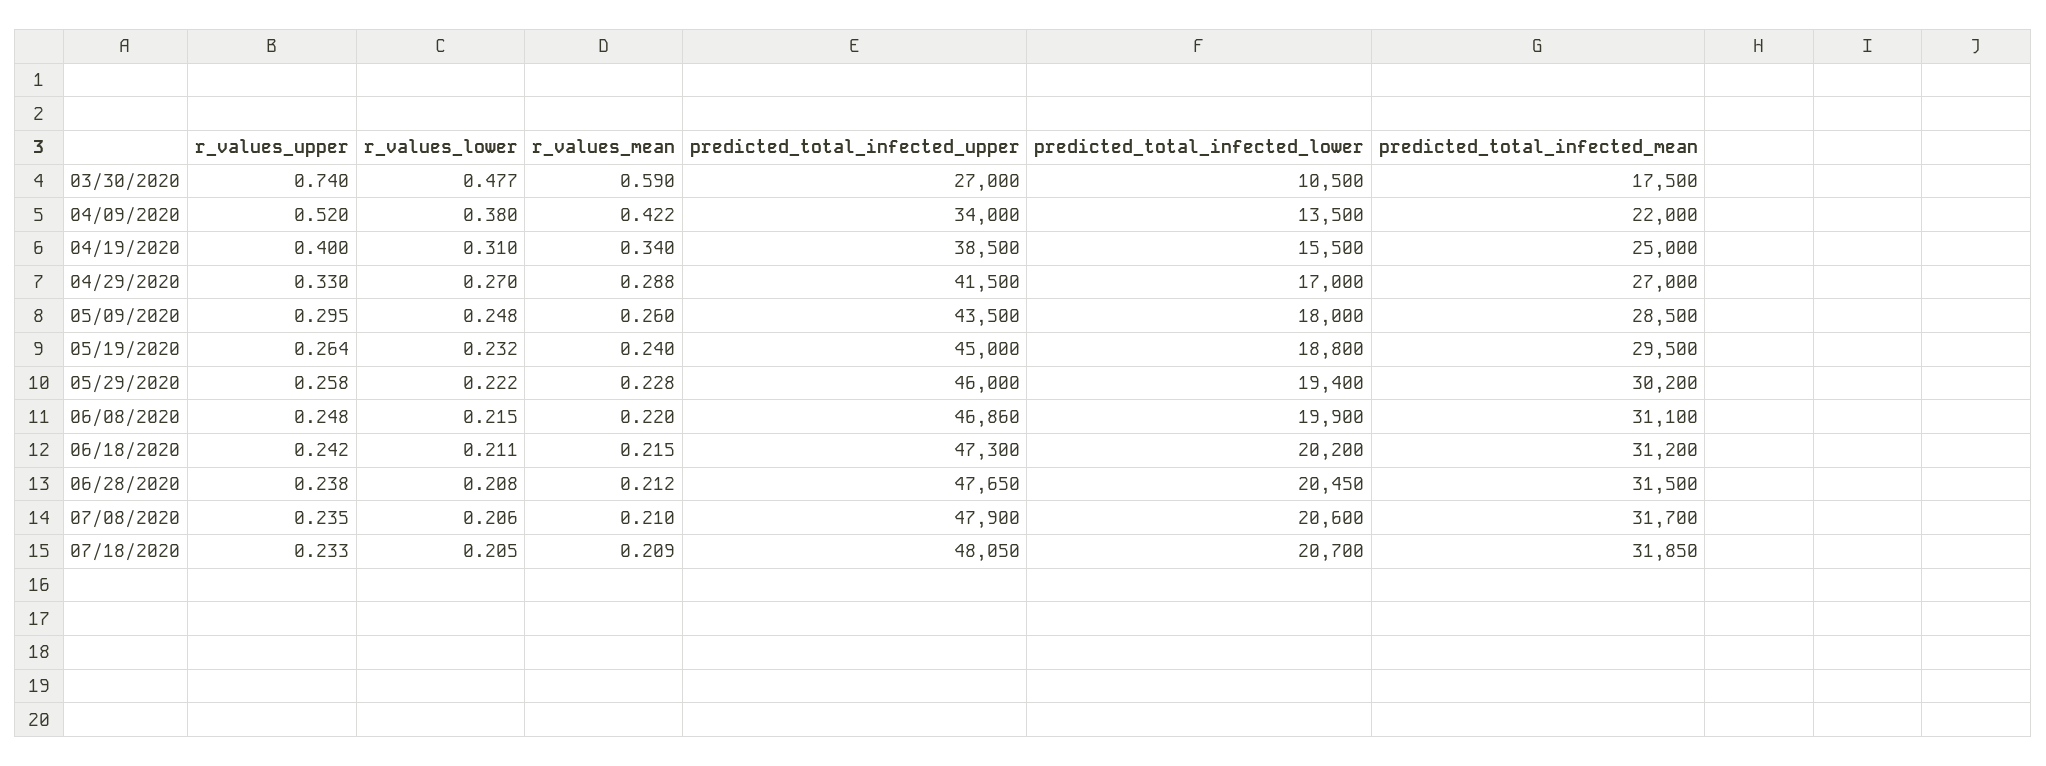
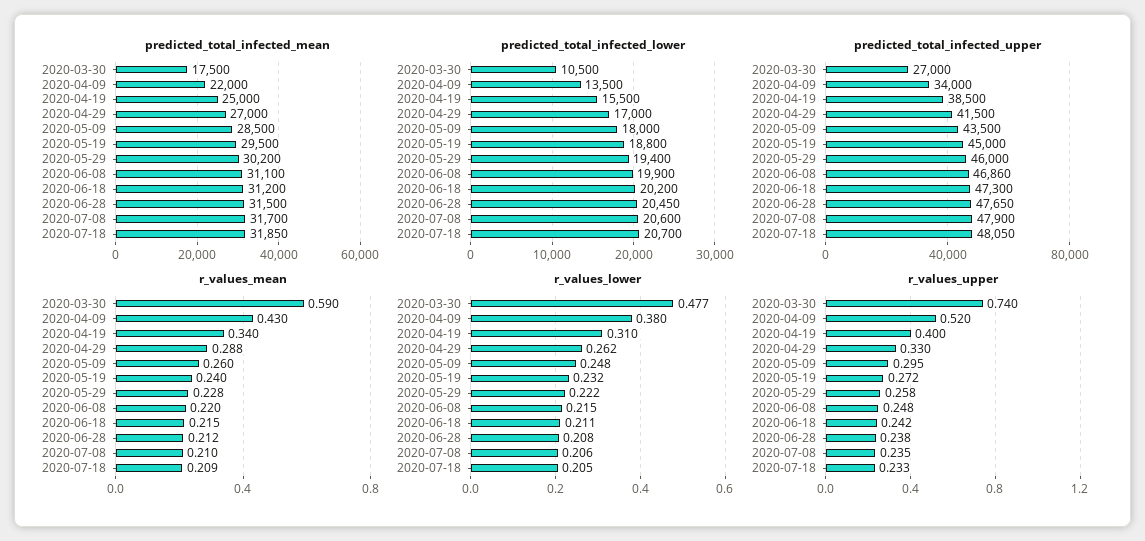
  {
    "r_values_upper": {
      "03/30/2020": 0.74,
      "04/09/2020": 0.52,
      "04/19/2020": 0.4,
      "04/29/2020": 0.33,
      "05/09/2020": 0.295,
-     "05/19/2020": 0.264,
+     "05/19/2020": 0.272,
      "05/29/2020": 0.258,
      "06/08/2020": 0.248,
      "06/18/2020": 0.242,
      "06/28/2020": 0.238,
      "07/08/2020": 0.235,
      "07/18/2020": 0.233
    },
    "r_values_lower": {
      "03/30/2020": 0.477,
      "04/09/2020": 0.38,
      "04/19/2020": 0.31,
-     "04/29/2020": 0.27,
+     "04/29/2020": 0.262,
      "05/09/2020": 0.248,
      "05/19/2020": 0.232,
      "05/29/2020": 0.222,
      "06/08/2020": 0.215,
      "06/18/2020": 0.211,
      "06/28/2020": 0.208,
      "07/08/2020": 0.206,
      "07/18/2020": 0.205
    },
    "r_values_mean": {
      "03/30/2020": 0.59,
-     "04/09/2020": 0.422,
+     "04/09/2020": 0.43,
      "04/19/2020": 0.34,
      "04/29/2020": 0.288,
      "05/09/2020": 0.26,
      "05/19/2020": 0.24,
      "05/29/2020": 0.228,
      "06/08/2020": 0.22,
      "06/18/2020": 0.215,
      "06/28/2020": 0.212,
      "07/08/2020": 0.21,
      "07/18/2020": 0.209
    },
    "predicted_total_infected_upper": {
      "03/30/2020": 27000,
      "04/09/2020": 34000,
      "04/19/2020": 38500,
      "04/29/2020": 41500,
      "05/09/2020": 43500,
      "05/19/2020": 45000,
      "05/29/2020": 46000,
      "06/08/2020": 46860,
      "06/18/2020": 47300,
      "06/28/2020": 47650,
      "07/08/2020": 47900,
      "07/18/2020": 48050
    },
    "predicted_total_infected_lower": {
      "03/30/2020": 10500,
      "04/09/2020": 13500,
      "04/19/2020": 15500,
      "04/29/2020": 17000,
      "05/09/2020": 18000,
      "05/19/2020": 18800,
      "05/29/2020": 19400,
      "06/08/2020": 19900,
      "06/18/2020": 20200,
      "06/28/2020": 20450,
      "07/08/2020": 20600,
      "07/18/2020": 20700
    },
    "predicted_total_infected_mean": {
      "03/30/2020": 17500,
      "04/09/2020": 22000,
      "04/19/2020": 25000,
      "04/29/2020": 27000,
      "05/09/2020": 28500,
      "05/19/2020": 29500,
      "05/29/2020": 30200,
      "06/08/2020": 31100,
      "06/18/2020": 31200,
      "06/28/2020": 31500,
      "07/08/2020": 31700,
      "07/18/2020": 31850
    }
  }

